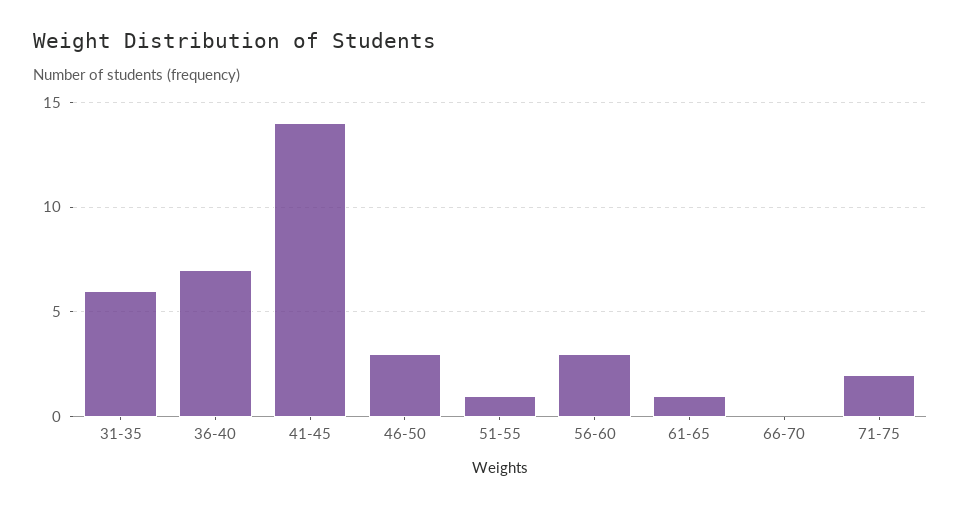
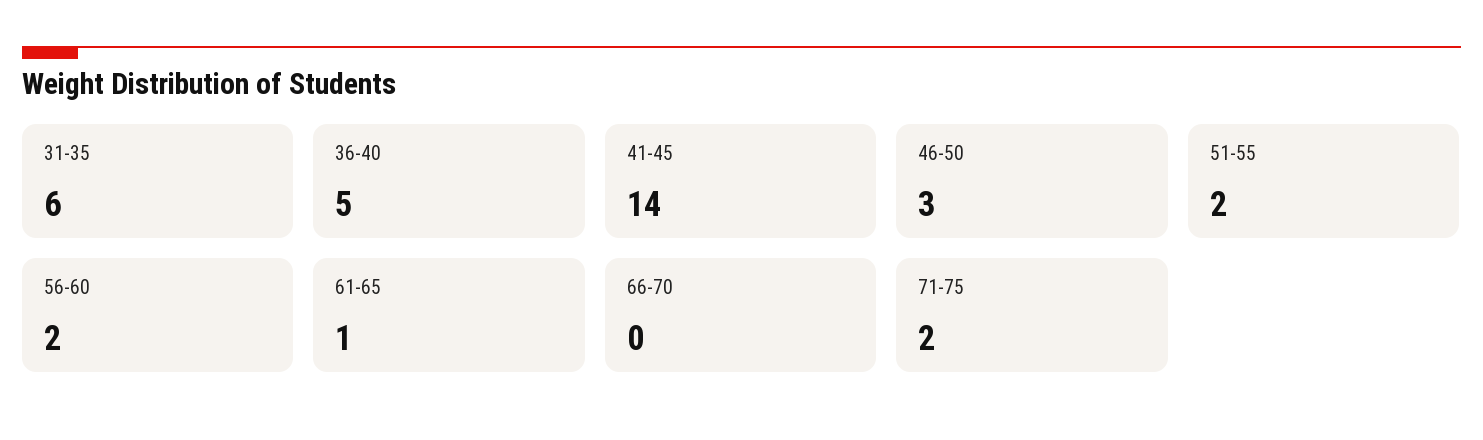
  {
    "31-35": 6,
-   "36-40": 7,
+   "36-40": 5,
    "41-45": 14,
    "46-50": 3,
-   "51-55": 1,
+   "51-55": 2,
-   "56-60": 3,
+   "56-60": 2,
    "61-65": 1,
    "66-70": 0,
    "71-75": 2
  }

